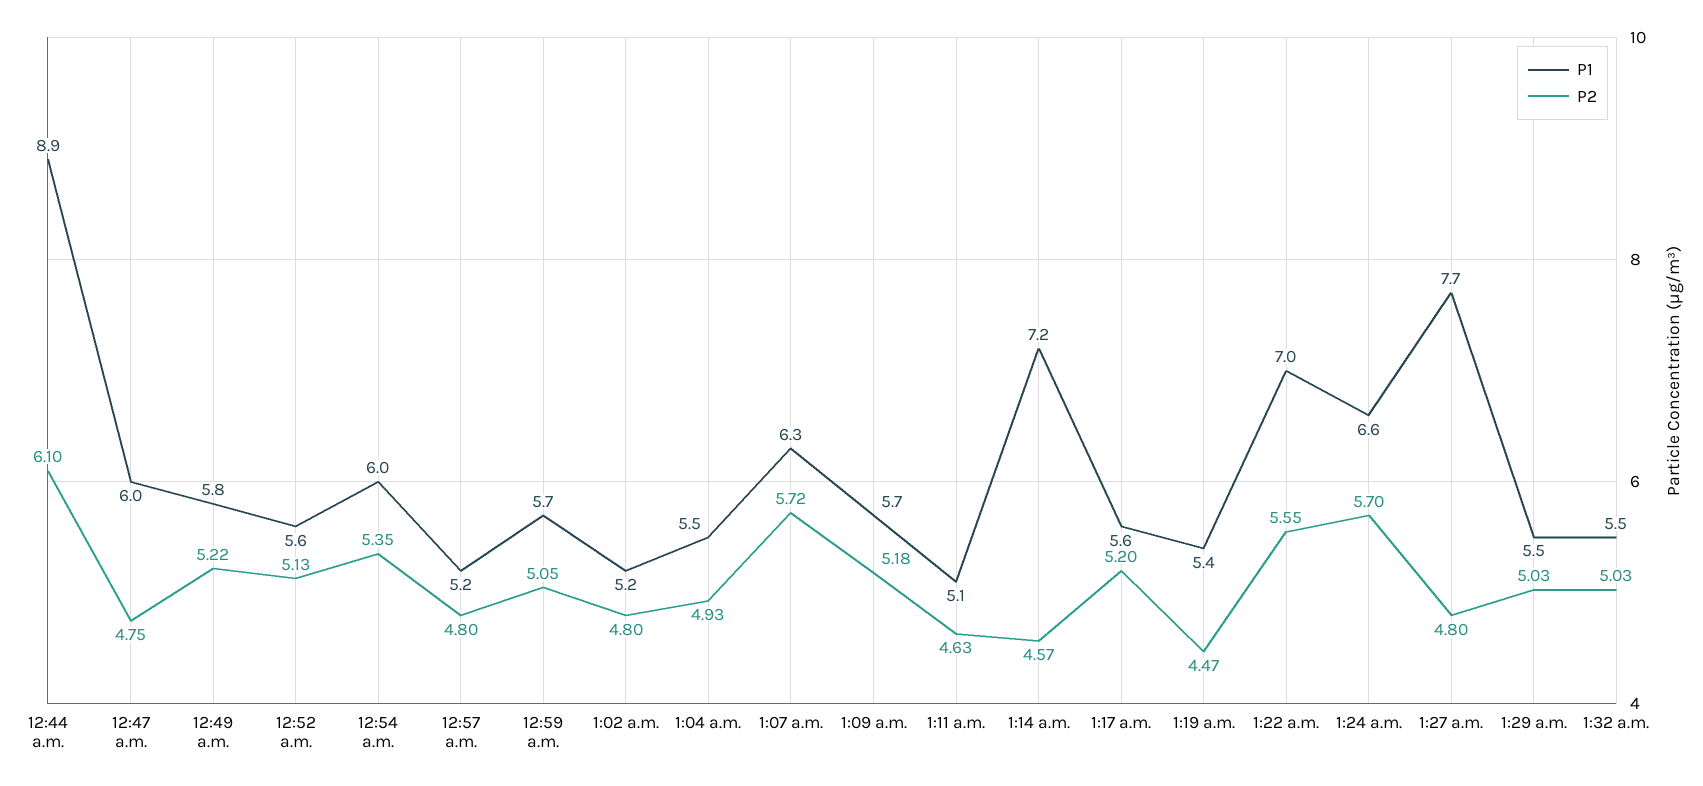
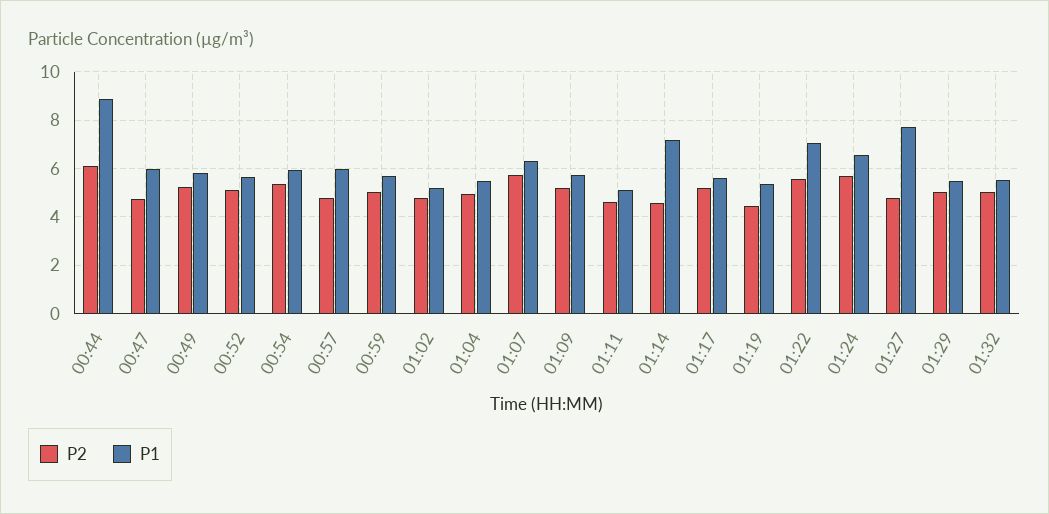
  {
    "P1": {
      "12:44 a.m.": 8.9,
      "12:47 a.m.": 6,
      "12:49 a.m.": 5.8,
      "12:52 a.m.": 5.6,
      "12:54 a.m.": 6,
-     "12:57 a.m.": 5.2,
+     "12:57 a.m.": 6,
      "12:59 a.m.": 5.7,
      "1:02 a.m.": 5.2,
      "1:04 a.m.": 5.5,
      "1:07 a.m.": 6.3,
      "1:09 a.m.": 5.7,
      "1:11 a.m.": 5.1,
      "1:14 a.m.": 7.2,
      "1:17 a.m.": 5.6,
      "1:19 a.m.": 5.4,
      "1:22 a.m.": 7,
      "1:24 a.m.": 6.6,
      "1:27 a.m.": 7.7,
      "1:29 a.m.": 5.5,
      "1:32 a.m.": 5.5
    },
    "P2": {
      "12:44 a.m.": 6.1,
      "12:47 a.m.": 4.75,
      "12:49 a.m.": 5.22,
      "12:52 a.m.": 5.13,
      "12:54 a.m.": 5.35,
      "12:57 a.m.": 4.8,
      "12:59 a.m.": 5.05,
      "1:02 a.m.": 4.8,
      "1:04 a.m.": 4.93,
      "1:07 a.m.": 5.72,
      "1:09 a.m.": 5.18,
      "1:11 a.m.": 4.63,
      "1:14 a.m.": 4.57,
      "1:17 a.m.": 5.2,
      "1:19 a.m.": 4.47,
      "1:22 a.m.": 5.55,
      "1:24 a.m.": 5.7,
      "1:27 a.m.": 4.8,
      "1:29 a.m.": 5.03,
      "1:32 a.m.": 5.03
    }
  }

